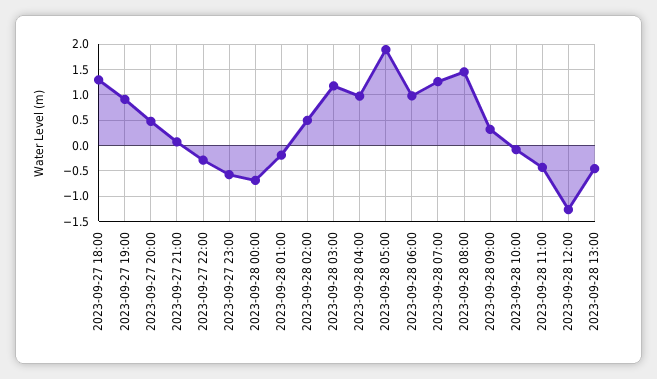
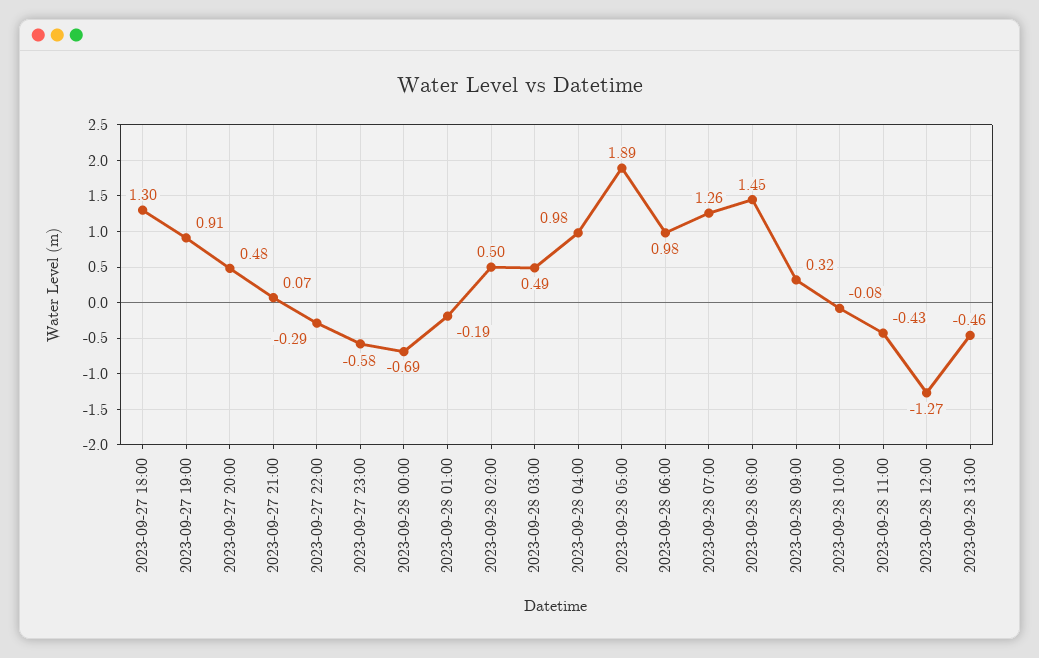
  {
    "2023-09-27 18:00": 1.3,
    "2023-09-27 19:00": 0.91,
    "2023-09-27 20:00": 0.48,
    "2023-09-27 21:00": 0.07,
    "2023-09-27 22:00": -0.29,
    "2023-09-27 23:00": -0.58,
    "2023-09-28 00:00": -0.69,
    "2023-09-28 01:00": -0.19,
    "2023-09-28 02:00": 0.5,
-   "2023-09-28 03:00": 1.25,
+   "2023-09-28 03:00": 0.49,
    "2023-09-28 04:00": 0.98,
    "2023-09-28 05:00": 1.89,
    "2023-09-28 06:00": 0.98,
    "2023-09-28 07:00": 1.26,
    "2023-09-28 08:00": 1.45,
    "2023-09-28 09:00": 0.32,
    "2023-09-28 10:00": -0.08,
    "2023-09-28 11:00": -0.43,
    "2023-09-28 12:00": -1.27,
    "2023-09-28 13:00": -0.46
  }

